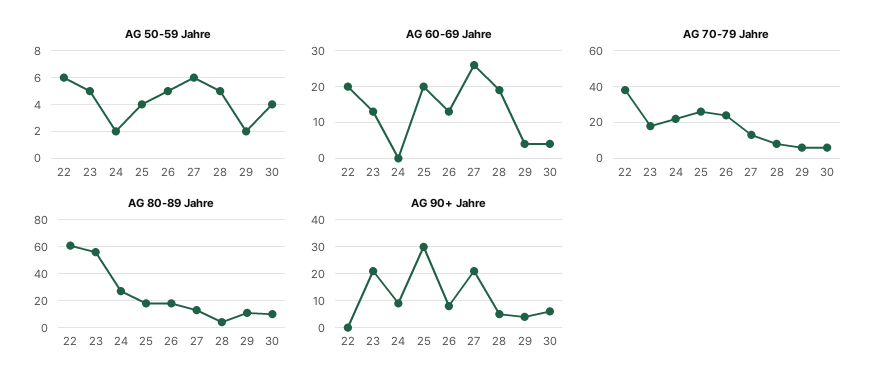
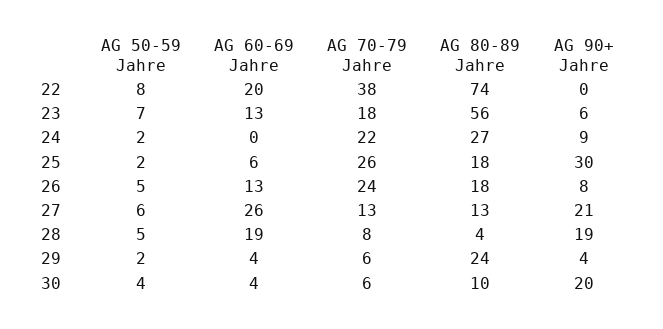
  {
    "AG 50-59 Jahre": {
-     "22": 6,
+     "22": 8,
-     "23": 5,
+     "23": 7,
      "24": 2,
-     "25": 4,
+     "25": 2,
      "26": 5,
      "27": 6,
      "28": 5,
      "29": 2,
      "30": 4
    },
    "AG 60-69 Jahre": {
      "22": 20,
      "23": 13,
      "24": 0,
-     "25": 20,
+     "25": 6,
      "26": 13,
      "27": 26,
      "28": 19,
      "29": 4,
      "30": 4
    },
    "AG 70-79 Jahre": {
      "22": 38,
      "23": 18,
      "24": 22,
      "25": 26,
      "26": 24,
      "27": 13,
      "28": 8,
      "29": 6,
      "30": 6
    },
    "AG 80-89 Jahre": {
-     "22": 60,
+     "22": 74,
      "23": 56,
      "24": 27,
      "25": 18,
      "26": 18,
      "27": 13,
      "28": 4,
-     "29": 10,
+     "29": 24,
      "30": 10
    },
    "AG 90+ Jahre": {
      "22": 0,
-     "23": 20,
+     "23": 6,
      "24": 9,
      "25": 30,
      "26": 8,
      "27": 21,
-     "28": 5,
+     "28": 19,
      "29": 4,
-     "30": 5
+     "30": 20
    }
  }

